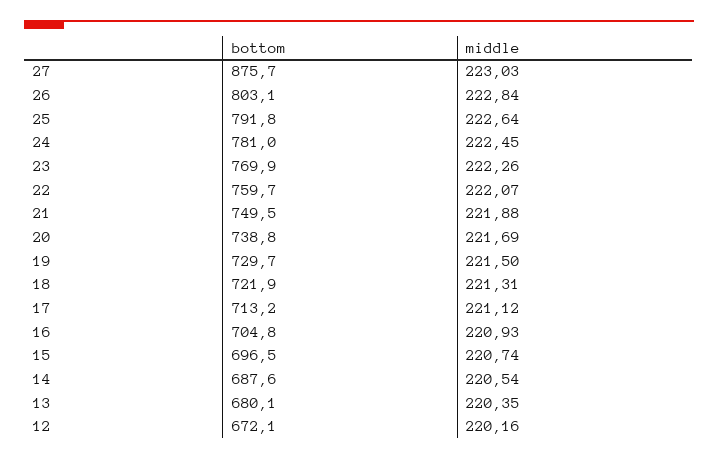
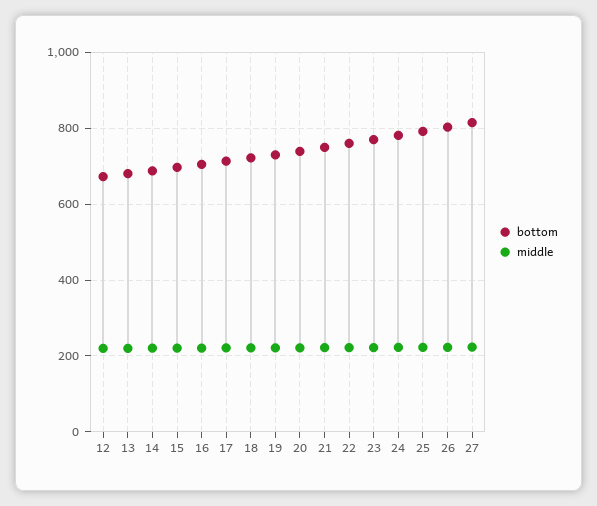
  {
    "bottom": {
-     "27": 875.7,
+     "27": 820,
      "26": 803.1,
      "25": 791.8,
      "24": 781,
      "23": 769.9,
      "22": 759.7,
      "21": 749.5,
      "20": 738.8,
      "19": 729.7,
      "18": 721.9,
      "17": 713.2,
      "16": 704.8,
      "15": 696.5,
      "14": 687.6,
      "13": 680.1,
      "12": 672.1
    },
    "middle": {
      "27": 223.03,
      "26": 222.84,
      "25": 222.64,
      "24": 222.45,
      "23": 222.26,
      "22": 222.07,
      "21": 221.88,
      "20": 221.69,
      "19": 221.5,
      "18": 221.31,
      "17": 221.12,
      "16": 220.93,
      "15": 220.74,
      "14": 220.54,
      "13": 220.35,
      "12": 220.16
    }
  }

